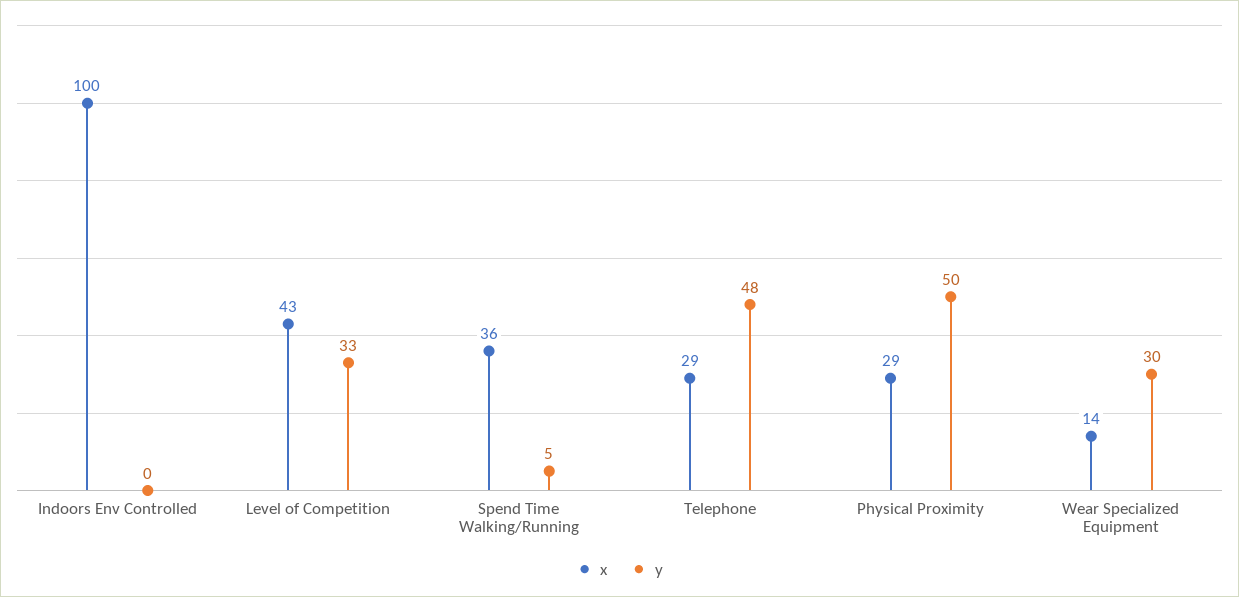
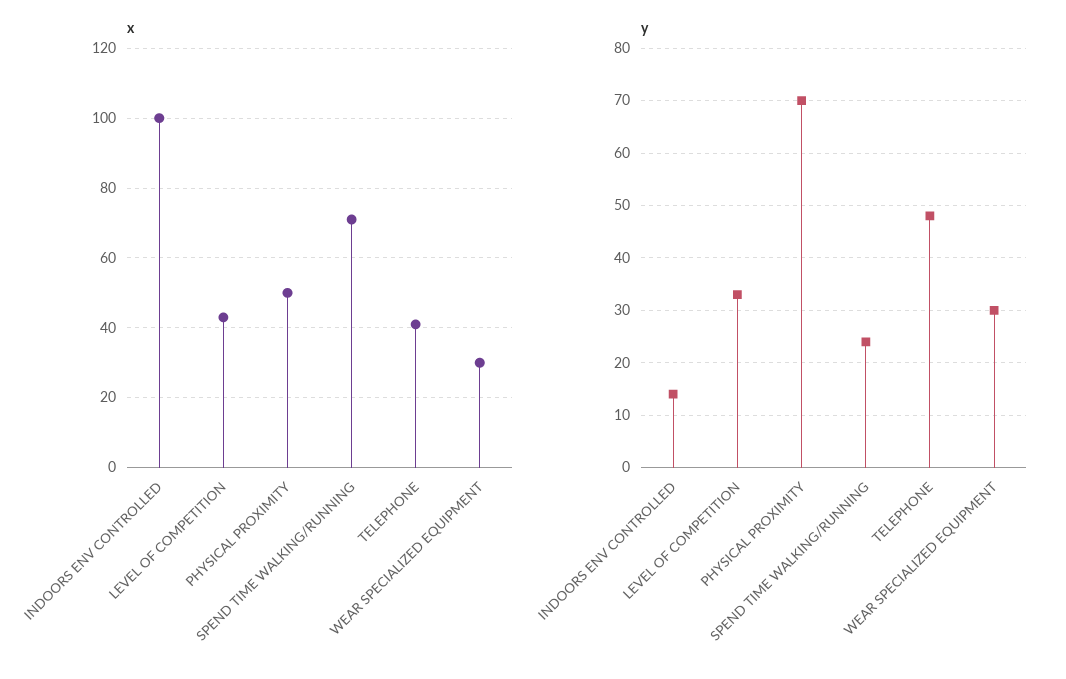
  {
    "x": {
      "Indoors Env Controlled": 100,
      "Level of Competition": 43,
-     "Spend Time Walking/Running": 36,
+     "Spend Time Walking/Running": 70,
-     "Telephone": 29,
+     "Telephone": 40,
-     "Physical Proximity": 29,
+     "Physical Proximity": 50,
-     "Wear Specialized Equipment": 14
+     "Wear Specialized Equipment": 30
    },
    "y": {
-     "Indoors Env Controlled": 0,
+     "Indoors Env Controlled": 15,
      "Level of Competition": 33,
-     "Spend Time Walking/Running": 5,
+     "Spend Time Walking/Running": 25,
      "Telephone": 48,
-     "Physical Proximity": 50,
+     "Physical Proximity": 70,
      "Wear Specialized Equipment": 30
    }
  }

